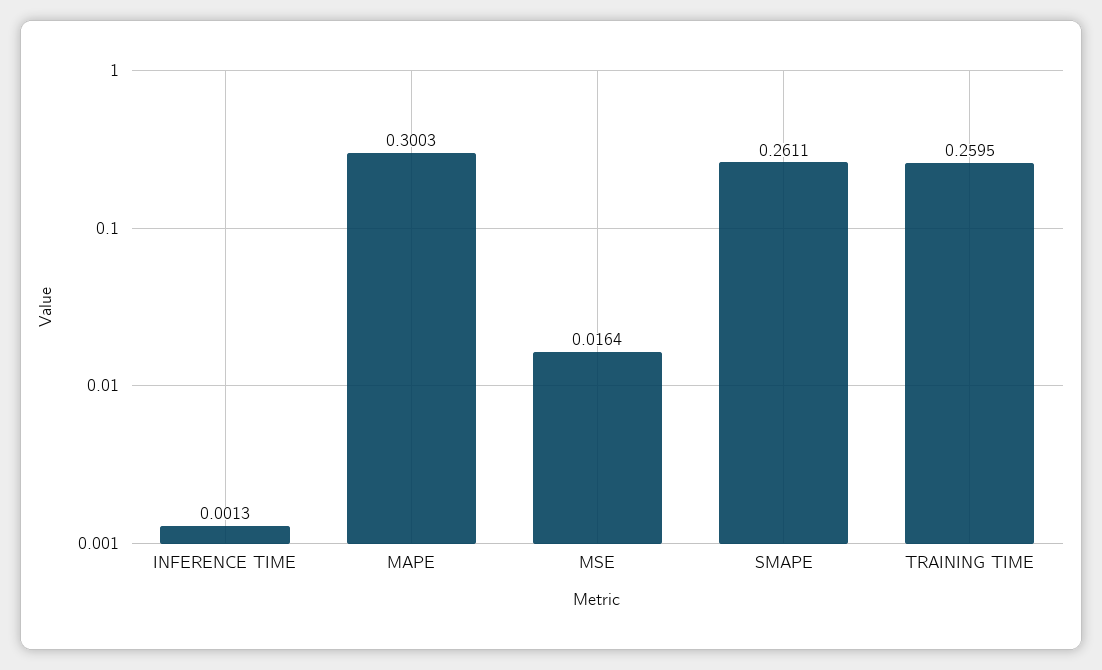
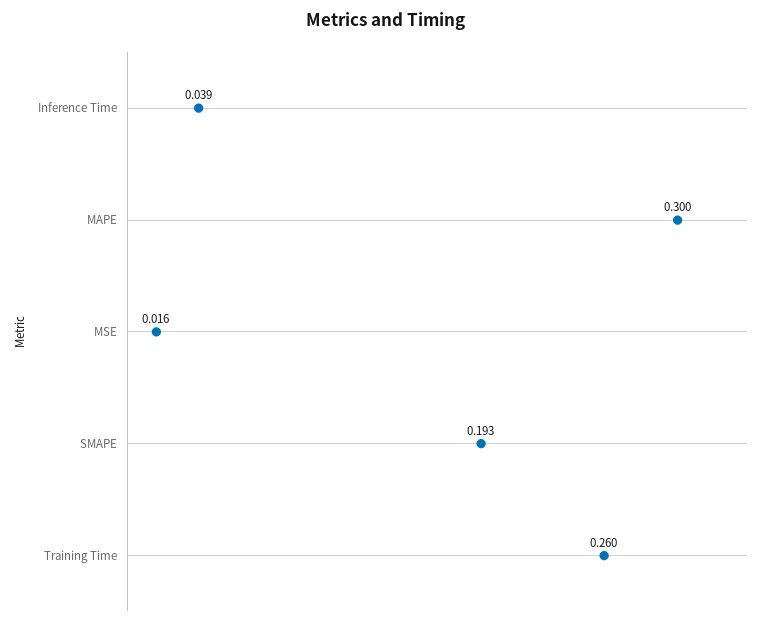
  {
-   "INFERENCE TIME": 0.0013,
+   "INFERENCE TIME": 0.039,
    "MAPE": 0.3003,
    "MSE": 0.0164,
-   "SMAPE": 0.2611,
+   "SMAPE": 0.193,
    "TRAINING TIME": 0.2595
  }

